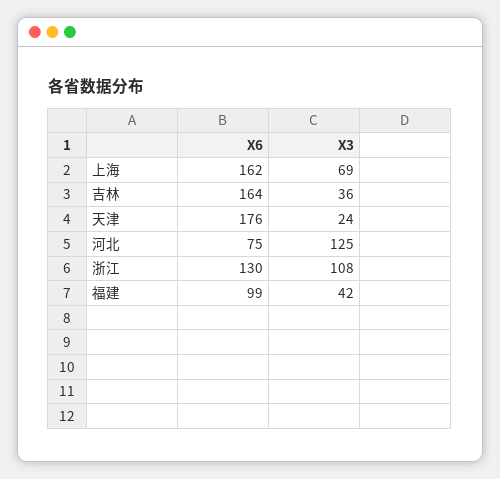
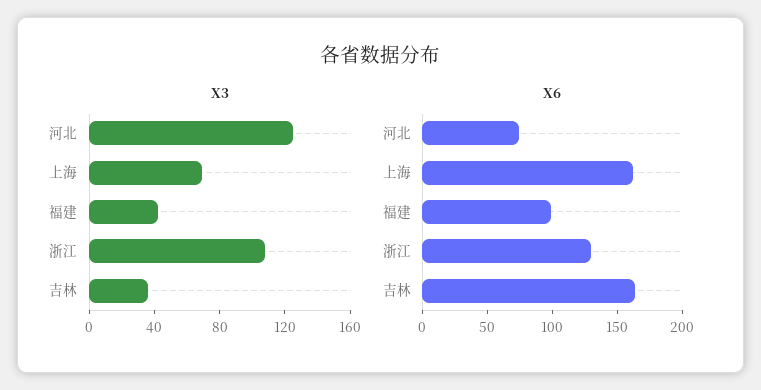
  {
    "X6": {
      "上海": 162,
      "吉林": 164,
-     "天津": 176,
      "河北": 75,
      "浙江": 130,
      "福建": 99
    },
    "X3": {
      "上海": 69,
      "吉林": 36,
-     "天津": 24,
      "河北": 125,
      "浙江": 108,
      "福建": 42
    }
  }

